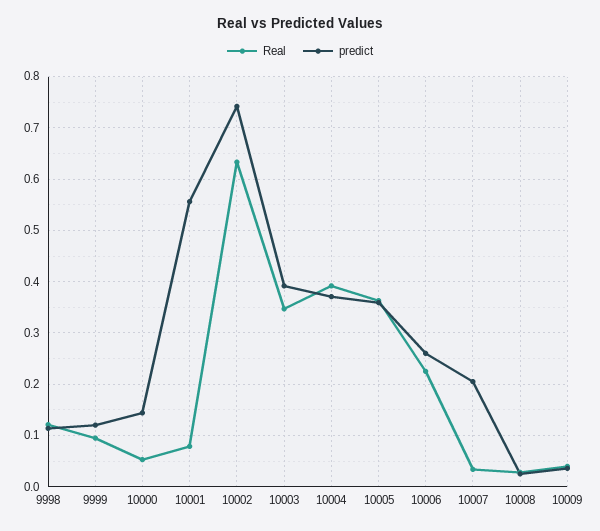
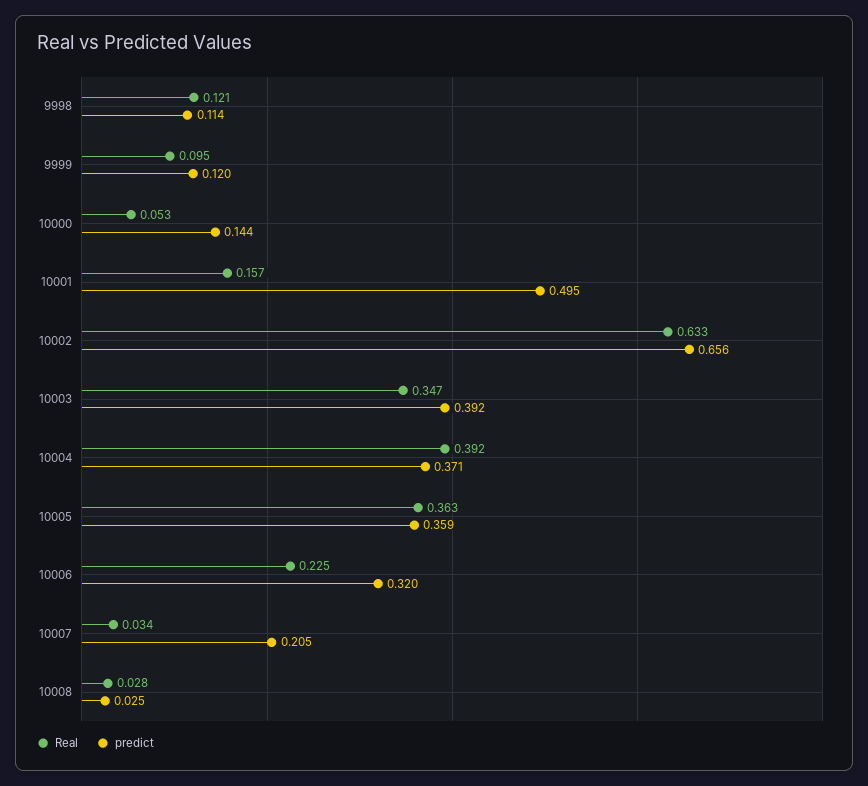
  {
    "Real": {
      "9998": 0.121,
      "9999": 0.095,
      "10000": 0.053,
-     "10001": 0.08,
+     "10001": 0.157,
      "10002": 0.633,
      "10003": 0.347,
      "10004": 0.392,
      "10005": 0.363,
      "10006": 0.225,
      "10007": 0.034,
-     "10008": 0.028,
+     "10008": 0.028
-     "10009": 0.04
    },
    "predict": {
      "9998": 0.114,
      "9999": 0.12,
      "10000": 0.144,
-     "10001": 0.56,
+     "10001": 0.495,
-     "10002": 0.74,
+     "10002": 0.656,
      "10003": 0.392,
      "10004": 0.371,
      "10005": 0.359,
-     "10006": 0.26,
+     "10006": 0.32,
      "10007": 0.205,
-     "10008": 0.025,
+     "10008": 0.025
-     "10009": 0.04
    }
  }

